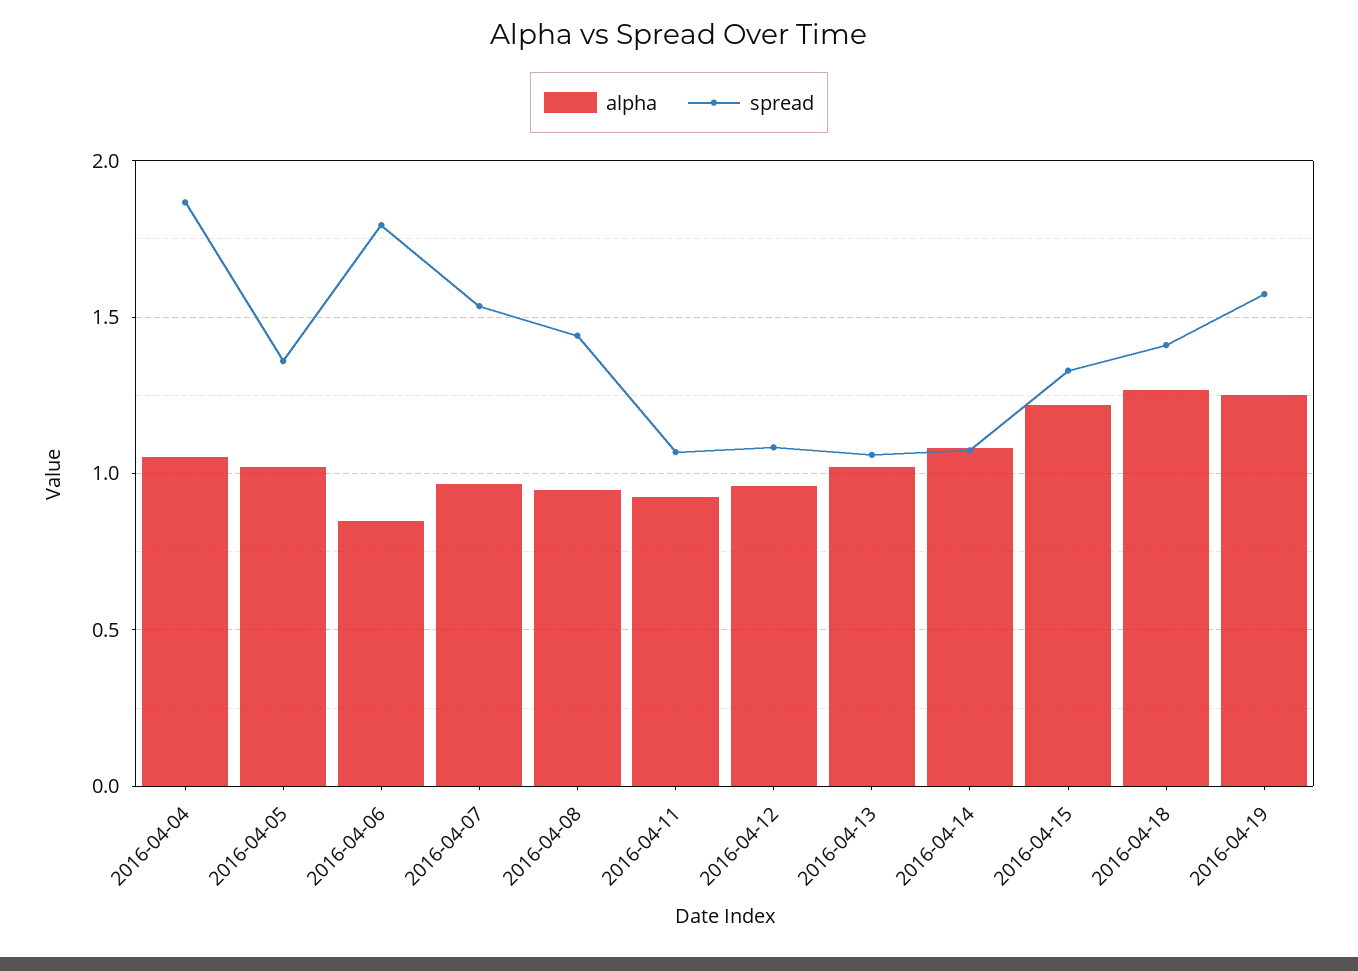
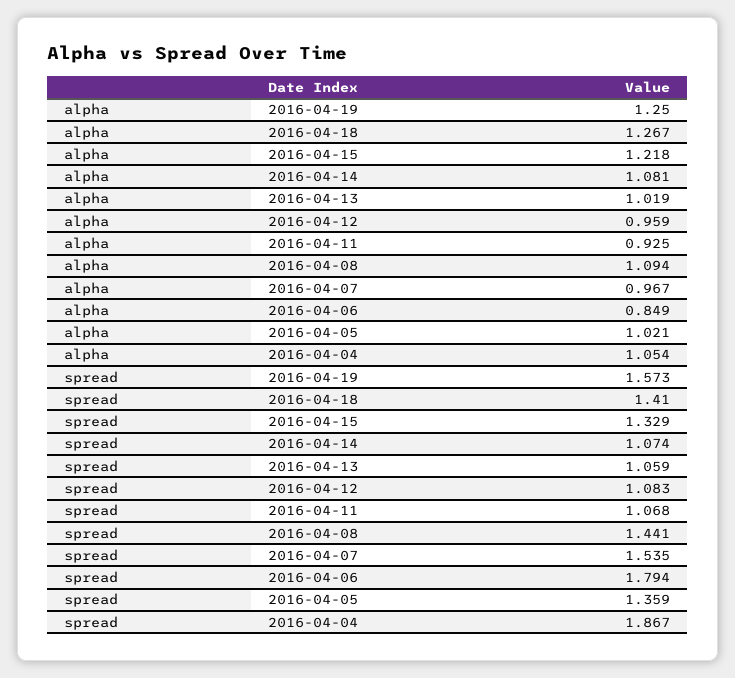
  {
    "alpha": {
      "2016-04-04": 1.054,
      "2016-04-05": 1.021,
      "2016-04-06": 0.849,
      "2016-04-07": 0.967,
-     "2016-04-08": 0.95,
+     "2016-04-08": 1.094,
      "2016-04-11": 0.925,
      "2016-04-12": 0.959,
      "2016-04-13": 1.019,
      "2016-04-14": 1.081,
      "2016-04-15": 1.218,
      "2016-04-18": 1.267,
      "2016-04-19": 1.25
    },
    "spread": {
      "2016-04-04": 1.867,
      "2016-04-05": 1.359,
      "2016-04-06": 1.794,
      "2016-04-07": 1.535,
      "2016-04-08": 1.441,
      "2016-04-11": 1.068,
      "2016-04-12": 1.083,
      "2016-04-13": 1.059,
      "2016-04-14": 1.074,
      "2016-04-15": 1.329,
      "2016-04-18": 1.41,
      "2016-04-19": 1.573
    }
  }

